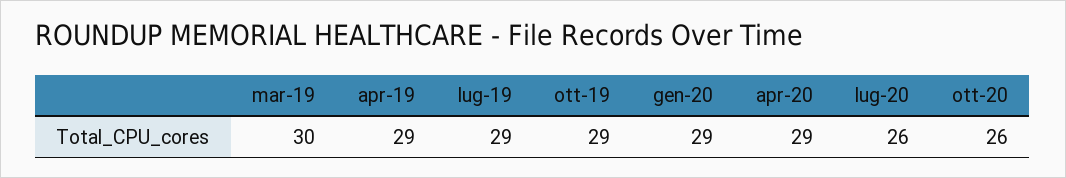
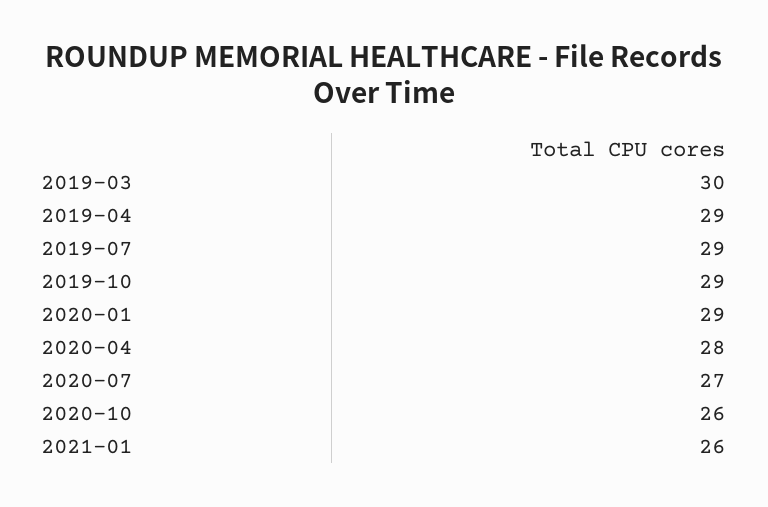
  {
    "mar-19": 30,
    "apr-19": 29,
    "lug-19": 29,
    "ott-19": 29,
    "gen-20": 29,
-   "apr-20": 29,
+   "apr-20": 28,
-   "lug-20": 26,
+   "lug-20": 27,
-   "ott-20": 26
+   "ott-20": 26,
+   "2021-01": 26
  }

